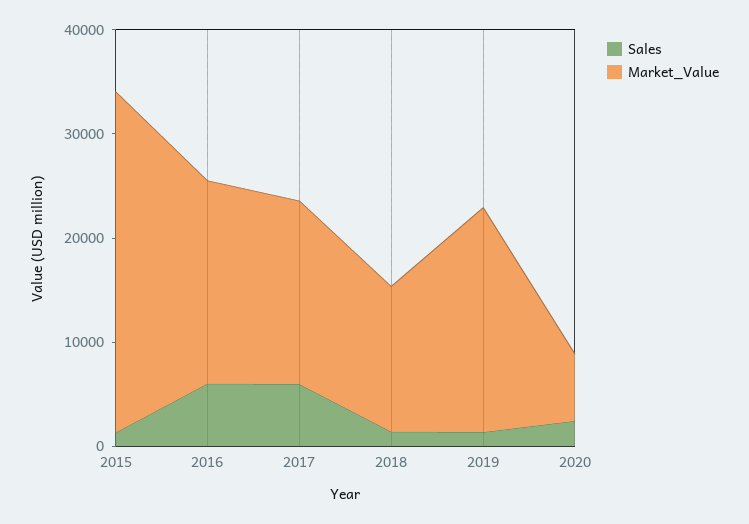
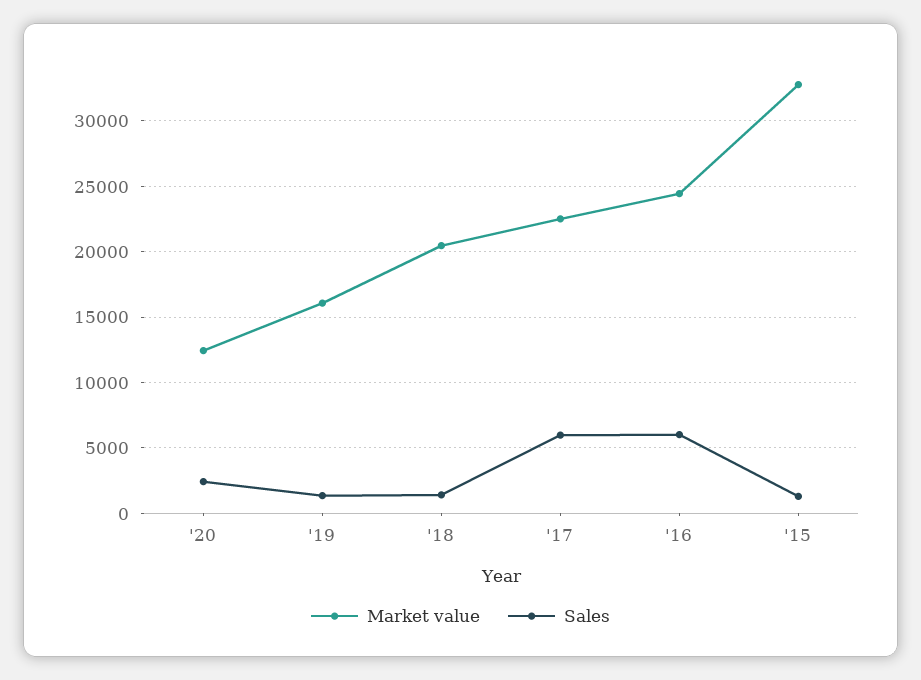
  {
    "Sales": {
      "2015": 1500,
      "2016": 6000,
      "2017": 6000,
      "2018": 1500,
      "2019": 1500,
      "2020": 2500
    },
    "Market_Value": {
      "2015": 33000,
-     "2016": 20000,
+     "2016": 24500,
-     "2017": 18000,
+     "2017": 22500,
-     "2018": 14000,
+     "2018": 20500,
-     "2019": 22000,
+     "2019": 16000,
-     "2020": 6000
+     "2020": 12500
    }
  }

